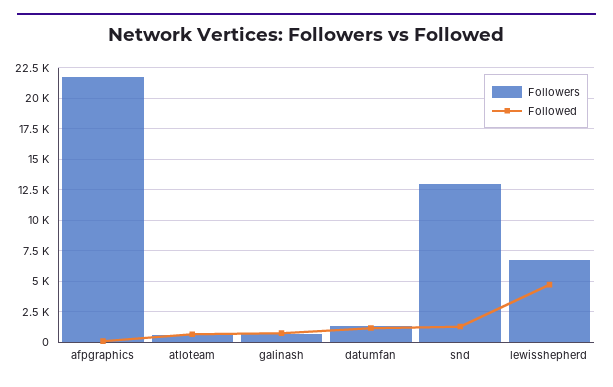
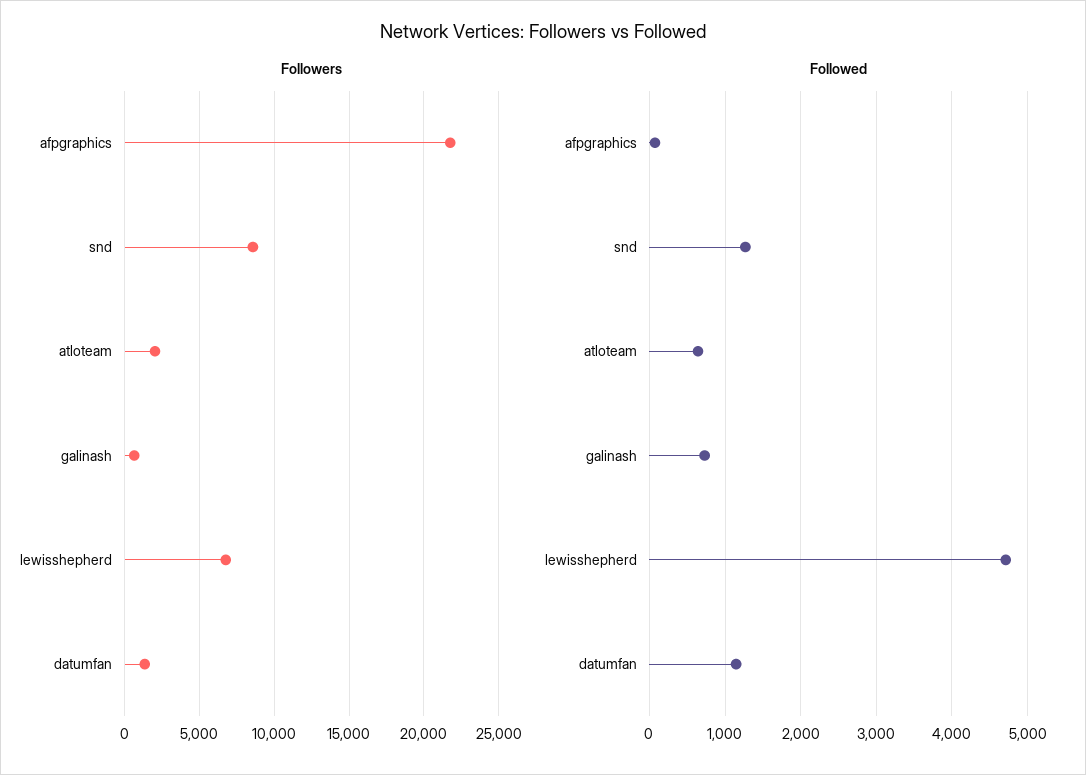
  {
    "Followers": {
      "afpgraphics": 22000,
-     "atloteam": 500,
+     "atloteam": 2000,
      "galinash": 500,
      "datumfan": 1500,
-     "snd": 13000,
+     "snd": 8500,
      "lewisshepherd": 7000
    },
    "Followed": {
      "afpgraphics": 100,
      "atloteam": 600,
      "galinash": 700,
      "datumfan": 1100,
      "snd": 1300,
      "lewisshepherd": 4700
    }
  }

